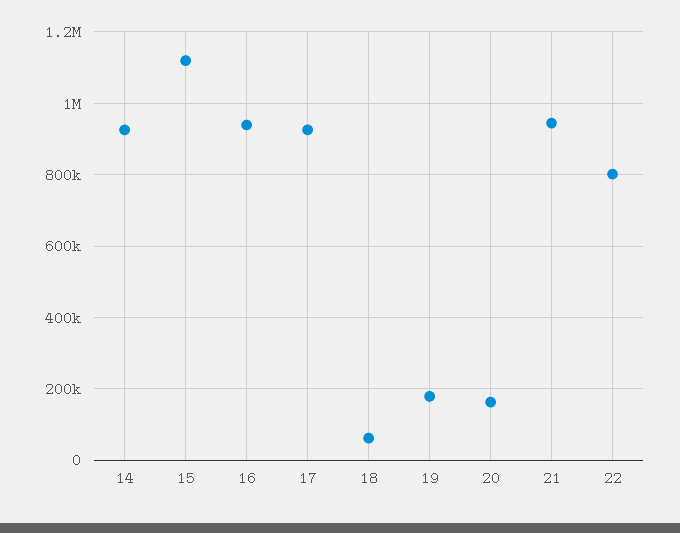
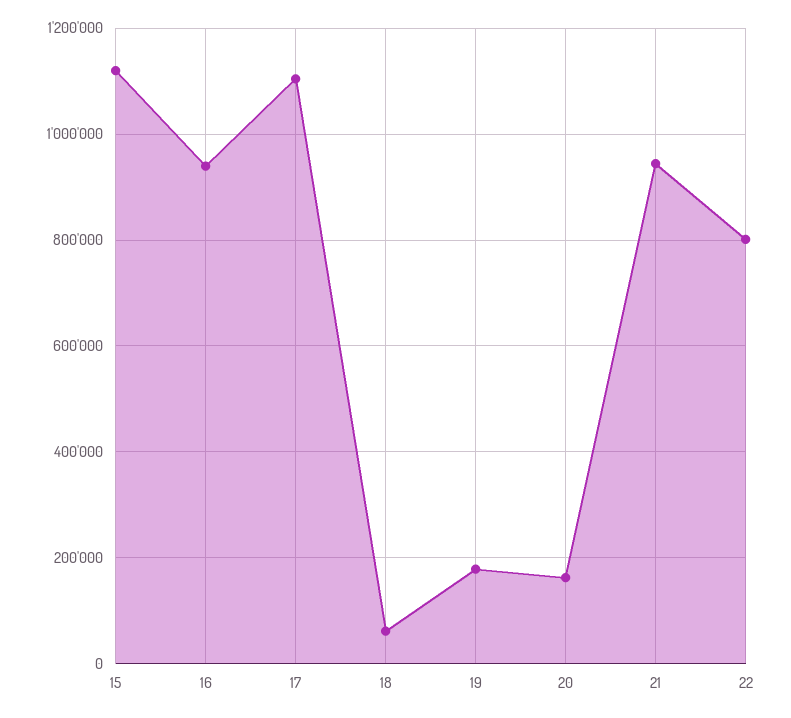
  {
-   "14": 920000,
    "15": 1120000,
    "16": 940000,
-   "17": 920000,
+   "17": 1100000,
    "18": 60000,
    "19": 180000,
    "20": 160000,
    "21": 940000,
    "22": 800000
  }

